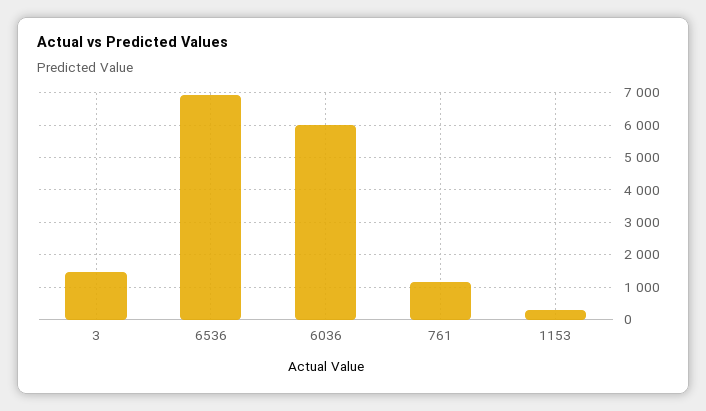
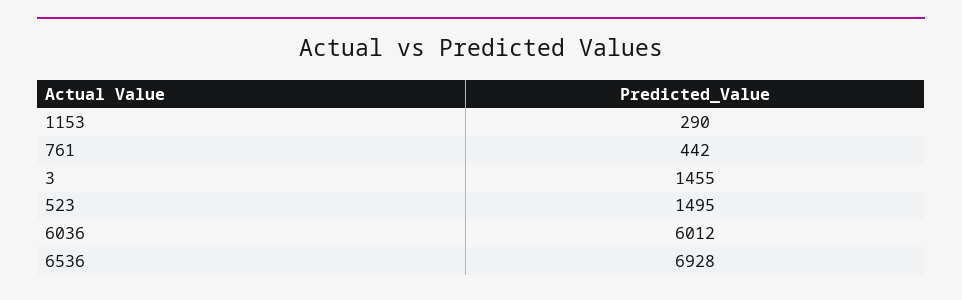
  {
    "3": 1455,
    "6536": 6928,
    "6036": 6012,
-   "761": 1200,
+   "761": 442,
-   "1153": 290
+   "1153": 290,
+   "523": 1495
  }

